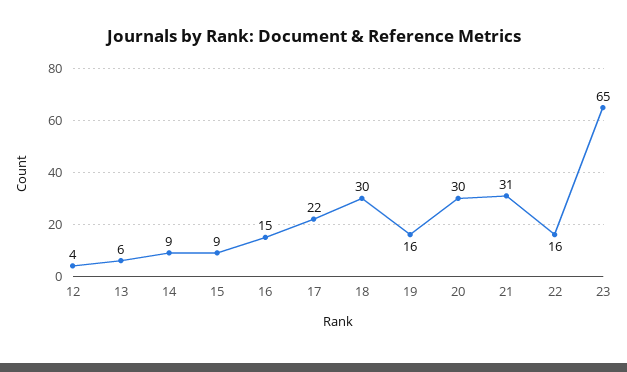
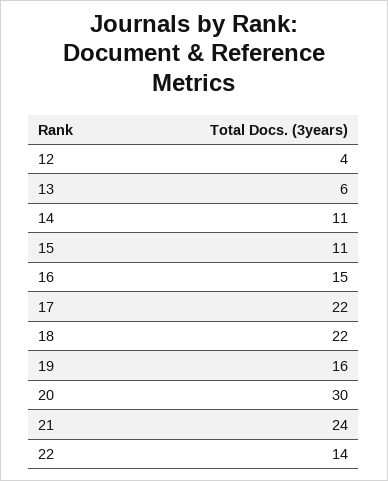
  {
    "12": 4,
    "13": 6,
-   "14": 9,
+   "14": 11,
-   "15": 9,
+   "15": 11,
    "16": 15,
    "17": 22,
-   "18": 30,
+   "18": 22,
    "19": 16,
    "20": 30,
-   "21": 31,
+   "21": 24,
-   "22": 16,
+   "22": 14
-   "23": 65
  }

